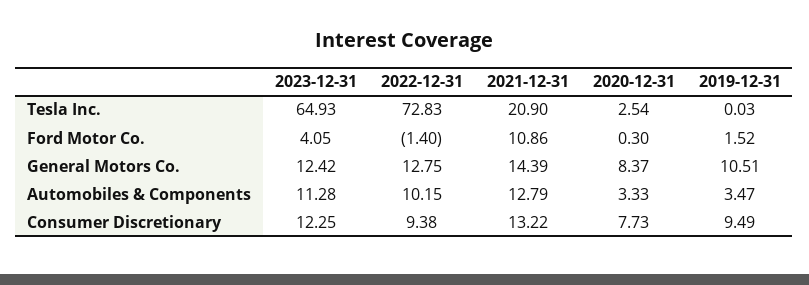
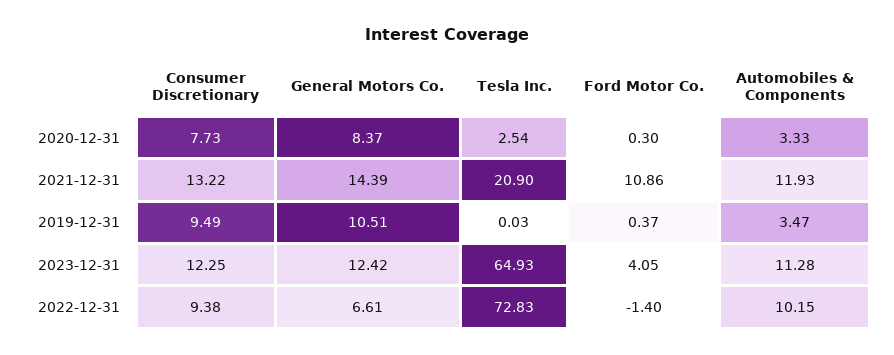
  {
    "2023-12-31": {
      "Tesla Inc.": 64.93,
      "Ford Motor Co.": 4.05,
      "General Motors Co.": 12.42,
      "Automobiles & Components": 11.28,
      "Consumer Discretionary": 12.25
    },
    "2022-12-31": {
      "Tesla Inc.": 72.83,
      "Ford Motor Co.": -1.4,
-     "General Motors Co.": 12.75,
+     "General Motors Co.": 6.61,
      "Automobiles & Components": 10.15,
      "Consumer Discretionary": 9.38
    },
    "2021-12-31": {
      "Tesla Inc.": 20.9,
      "Ford Motor Co.": 10.86,
      "General Motors Co.": 14.39,
-     "Automobiles & Components": 12.79,
+     "Automobiles & Components": 11.93,
      "Consumer Discretionary": 13.22
    },
    "2020-12-31": {
      "Tesla Inc.": 2.54,
      "Ford Motor Co.": 0.3,
      "General Motors Co.": 8.37,
      "Automobiles & Components": 3.33,
      "Consumer Discretionary": 7.73
    },
    "2019-12-31": {
      "Tesla Inc.": 0.03,
-     "Ford Motor Co.": 1.52,
+     "Ford Motor Co.": 0.37,
      "General Motors Co.": 10.51,
      "Automobiles & Components": 3.47,
      "Consumer Discretionary": 9.49
    }
  }

